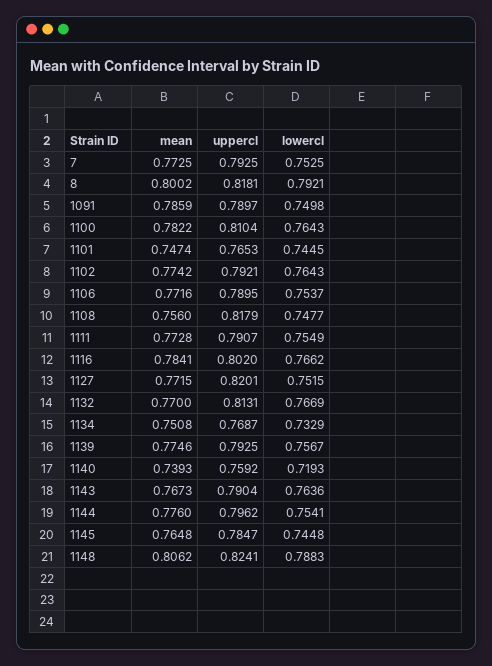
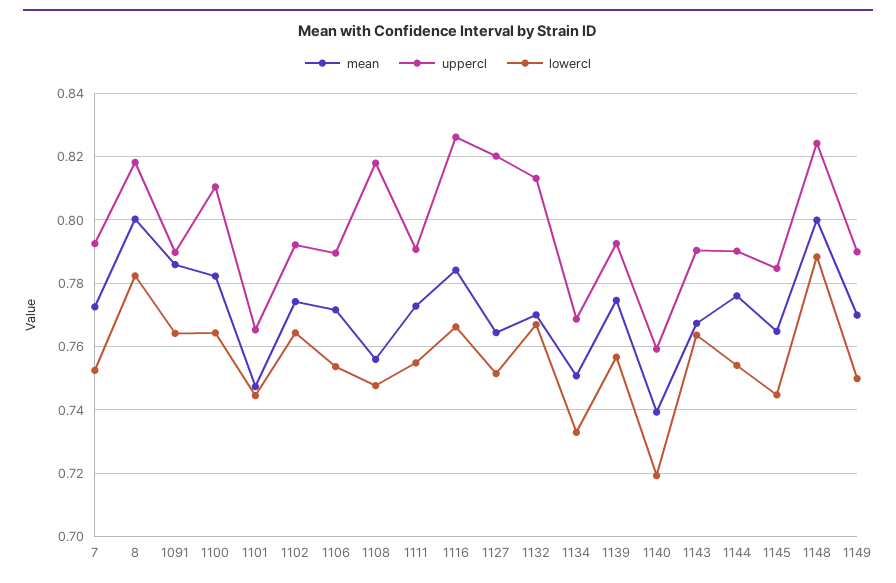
  {
    "mean": {
      "7": 0.7725,
      "8": 0.8002,
      "1091": 0.7859,
      "1100": 0.7822,
      "1101": 0.7474,
      "1102": 0.7742,
      "1106": 0.7716,
      "1108": 0.756,
      "1111": 0.7728,
      "1116": 0.7841,
-     "1127": 0.7715,
+     "1127": 0.764,
      "1132": 0.77,
      "1134": 0.7508,
      "1139": 0.7746,
      "1140": 0.7393,
      "1143": 0.7673,
      "1144": 0.776,
      "1145": 0.7648,
-     "1148": 0.8062
+     "1148": 0.8,
+     "1149": 0.77
    },
    "uppercl": {
      "7": 0.7925,
      "8": 0.8181,
      "1091": 0.7897,
      "1100": 0.8104,
      "1101": 0.7653,
      "1102": 0.7921,
      "1106": 0.7895,
      "1108": 0.8179,
      "1111": 0.7907,
-     "1116": 0.802,
+     "1116": 0.826,
      "1127": 0.8201,
      "1132": 0.8131,
      "1134": 0.7687,
      "1139": 0.7925,
      "1140": 0.7592,
      "1143": 0.7904,
-     "1144": 0.7962,
+     "1144": 0.79,
      "1145": 0.7847,
-     "1148": 0.8241
+     "1148": 0.8241,
+     "1149": 0.79
    },
    "lowercl": {
      "7": 0.7525,
-     "8": 0.7921,
+     "8": 0.782,
-     "1091": 0.7498,
+     "1091": 0.764,
      "1100": 0.7643,
      "1101": 0.7445,
      "1102": 0.7643,
      "1106": 0.7537,
      "1108": 0.7477,
      "1111": 0.7549,
      "1116": 0.7662,
      "1127": 0.7515,
      "1132": 0.7669,
      "1134": 0.7329,
      "1139": 0.7567,
      "1140": 0.7193,
      "1143": 0.7636,
      "1144": 0.7541,
      "1145": 0.7448,
-     "1148": 0.7883
+     "1148": 0.7883,
+     "1149": 0.75
    }
  }

